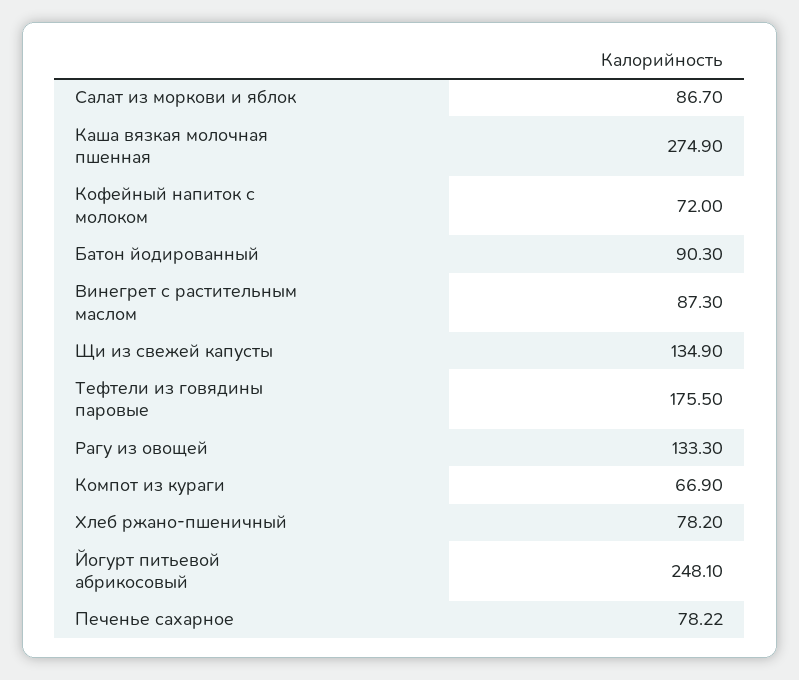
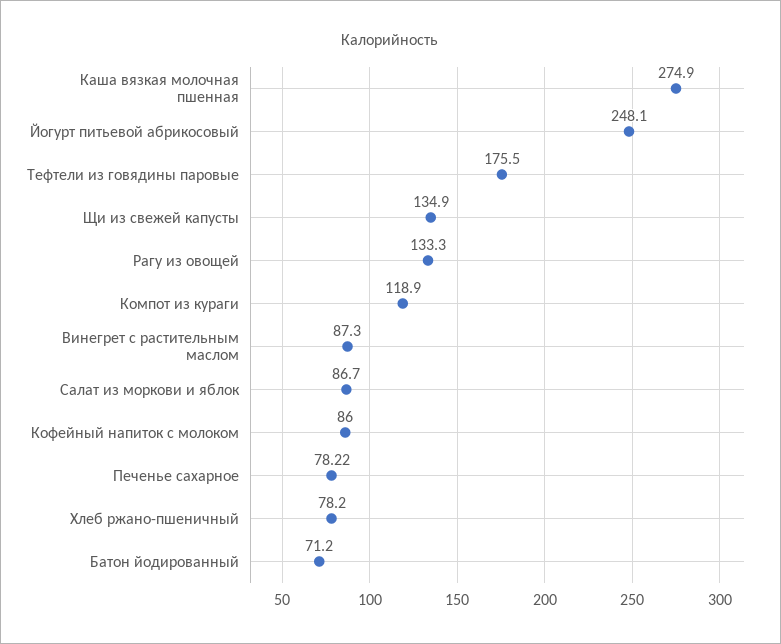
  {
    "Салат из моркови и яблок": 86.7,
    "Каша вязкая молочная пшенная": 274.9,
-   "Кофейный напиток с молоком": 72,
+   "Кофейный напиток с молоком": 86,
-   "Батон йодированный": 90.3,
+   "Батон йодированный": 71.2,
    "Винегрет с растительным маслом": 87.3,
    "Щи из свежей капусты": 134.9,
    "Тефтели из говядины паровые": 175.5,
    "Рагу из овощей": 133.3,
-   "Компот из кураги": 66.9,
+   "Компот из кураги": 118.9,
    "Хлеб ржано-пшеничный": 78.2,
    "Йогурт питьевой абрикосовый": 248.1,
    "Печенье сахарное": 78.22
  }

